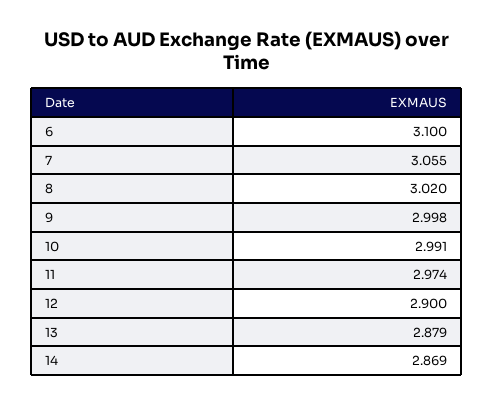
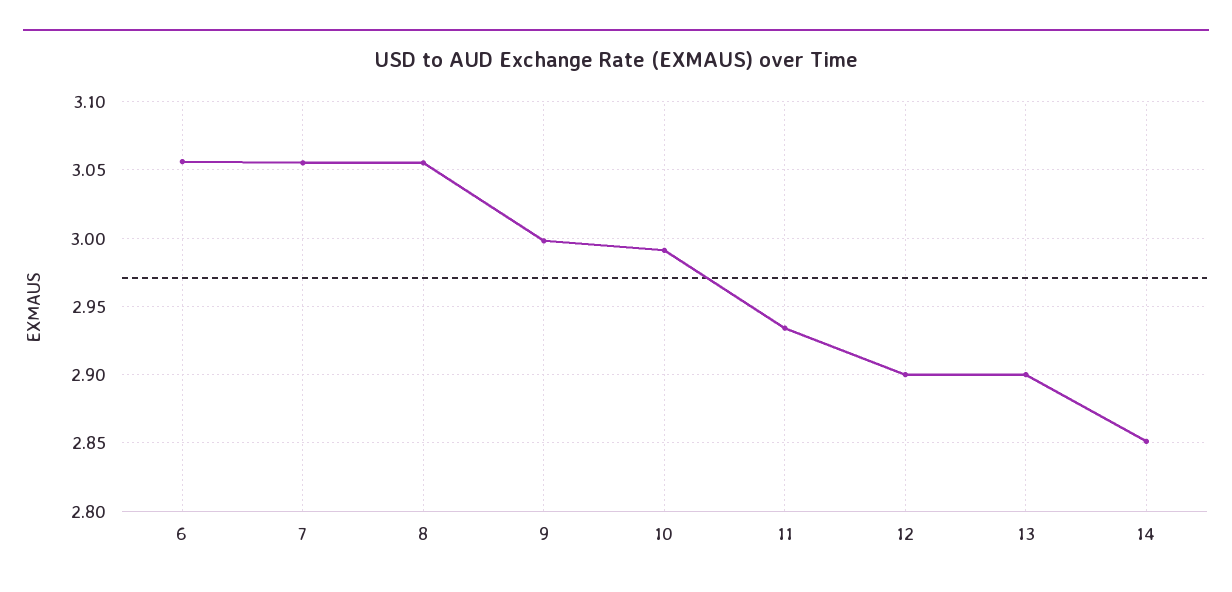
  {
-   "6": 3.1,
+   "6": 3.055,
    "7": 3.055,
-   "8": 3.02,
+   "8": 3.055,
    "9": 2.998,
    "10": 2.991,
-   "11": 2.974,
+   "11": 2.935,
    "12": 2.9,
-   "13": 2.879,
+   "13": 2.9,
-   "14": 2.869
+   "14": 2.85
  }

